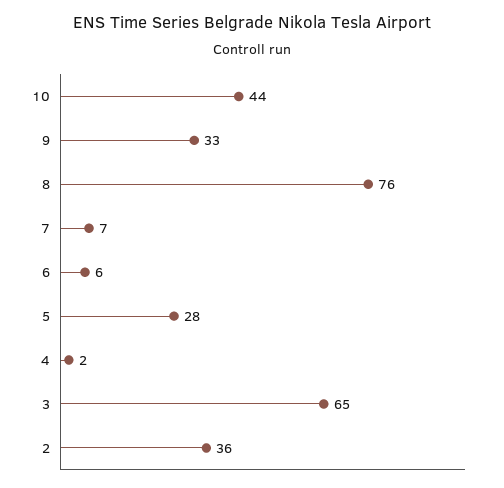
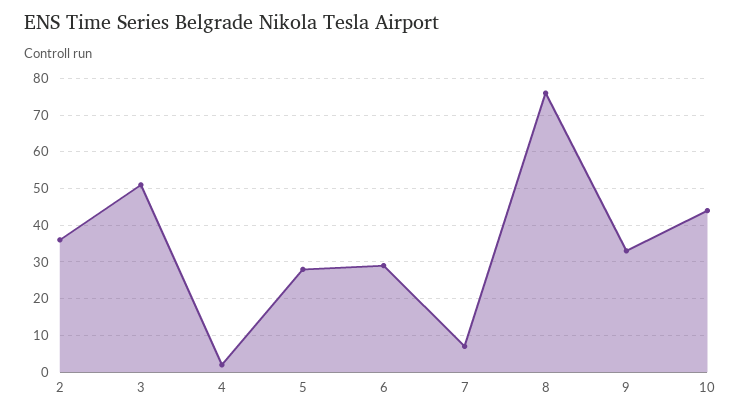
  {
    "10": 44,
    "9": 33,
    "8": 76,
    "7": 7,
-   "6": 6,
+   "6": 30,
    "5": 28,
    "4": 2,
-   "3": 65,
+   "3": 50,
    "2": 36
  }

